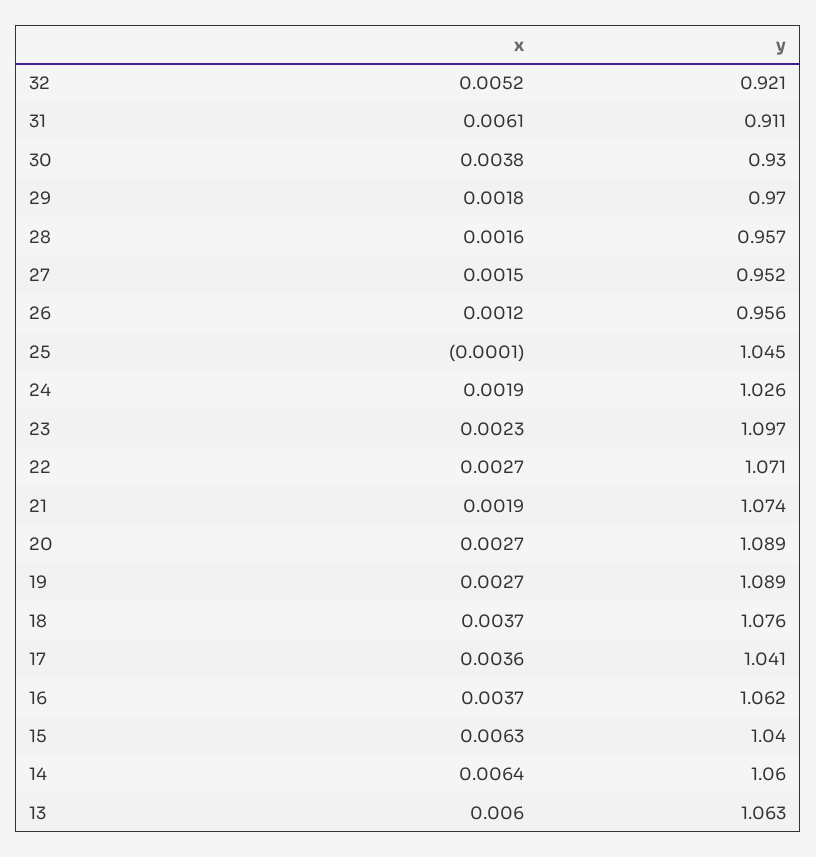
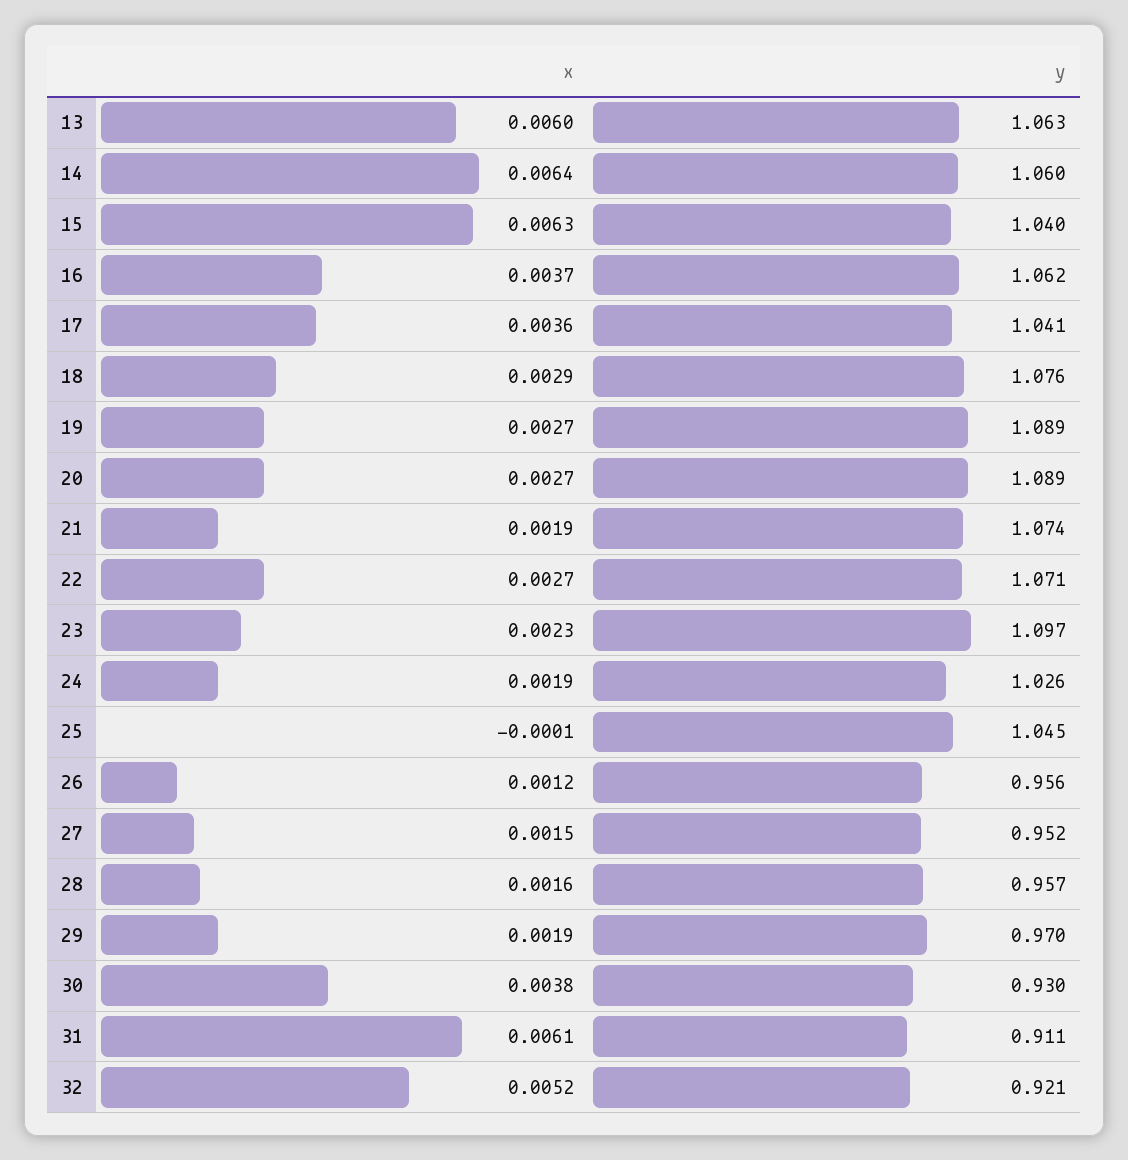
  {
    "x": {
      "32": 0.0052,
      "31": 0.0061,
      "30": 0.0038,
-     "29": 0.0018,
+     "29": 0.0019,
      "28": 0.0016,
      "27": 0.0015,
      "26": 0.0012,
      "25": -0.0001,
      "24": 0.0019,
      "23": 0.0023,
      "22": 0.0027,
      "21": 0.0019,
      "20": 0.0027,
      "19": 0.0027,
-     "18": 0.0037,
+     "18": 0.0029,
      "17": 0.0036,
      "16": 0.0037,
      "15": 0.0063,
      "14": 0.0064,
      "13": 0.006
    },
    "y": {
      "32": 0.921,
      "31": 0.911,
      "30": 0.93,
      "29": 0.97,
      "28": 0.957,
      "27": 0.952,
      "26": 0.956,
      "25": 1.045,
      "24": 1.026,
      "23": 1.097,
      "22": 1.071,
      "21": 1.074,
      "20": 1.089,
      "19": 1.089,
      "18": 1.076,
      "17": 1.041,
      "16": 1.062,
      "15": 1.04,
      "14": 1.06,
      "13": 1.063
    }
  }

